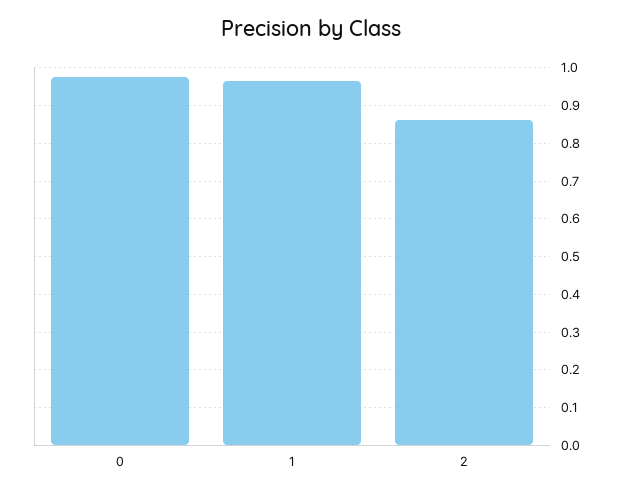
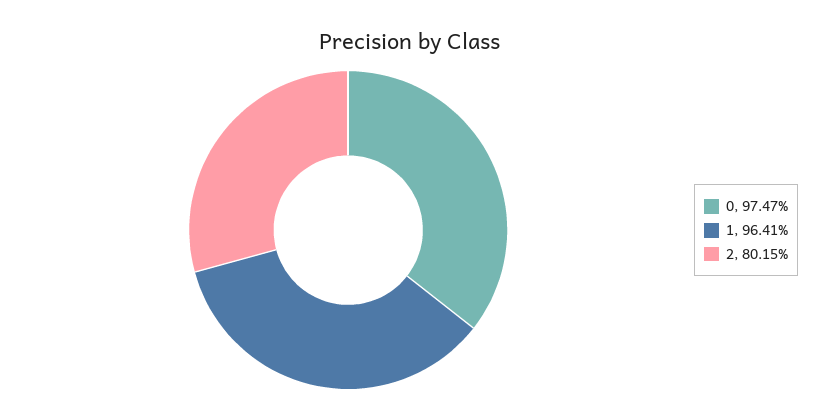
  {
    "0": 0.9747,
    "1": 0.9641,
-   "2": 0.86
+   "2": 0.8015
  }

